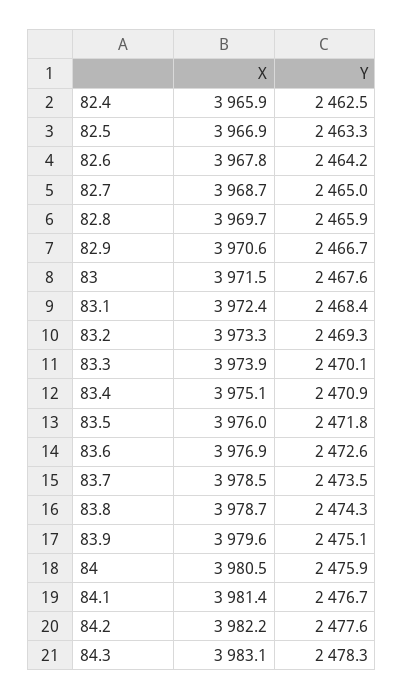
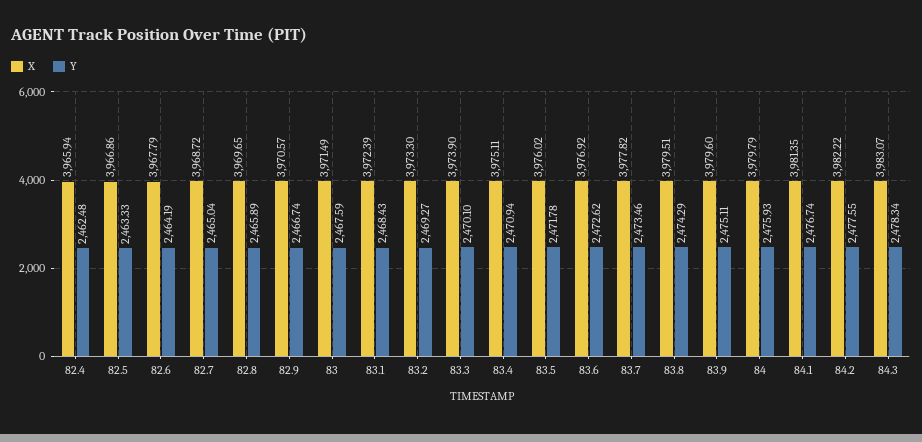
  {
    "X": {
      "82.4": 3965.94,
      "82.5": 3966.86,
      "82.6": 3967.79,
      "82.7": 3968.72,
      "82.8": 3969.65,
      "82.9": 3970.57,
      "83": 3971.49,
      "83.1": 3972.39,
      "83.2": 3973.3,
      "83.3": 3973.9,
      "83.4": 3975.11,
      "83.5": 3976.02,
      "83.6": 3976.92,
-     "83.7": 3978.5,
+     "83.7": 3977.82,
-     "83.8": 3978.7,
+     "83.8": 3979.51,
      "83.9": 3979.6,
-     "84": 3980.5,
+     "84": 3979.79,
      "84.1": 3981.35,
      "84.2": 3982.22,
      "84.3": 3983.07
    },
    "Y": {
      "82.4": 2462.48,
      "82.5": 2463.33,
      "82.6": 2464.19,
      "82.7": 2465.04,
      "82.8": 2465.89,
      "82.9": 2466.74,
      "83": 2467.59,
      "83.1": 2468.43,
      "83.2": 2469.27,
      "83.3": 2470.1,
      "83.4": 2470.94,
      "83.5": 2471.78,
      "83.6": 2472.62,
      "83.7": 2473.46,
      "83.8": 2474.29,
      "83.9": 2475.11,
      "84": 2475.93,
      "84.1": 2476.74,
      "84.2": 2477.55,
      "84.3": 2478.34
    }
  }

